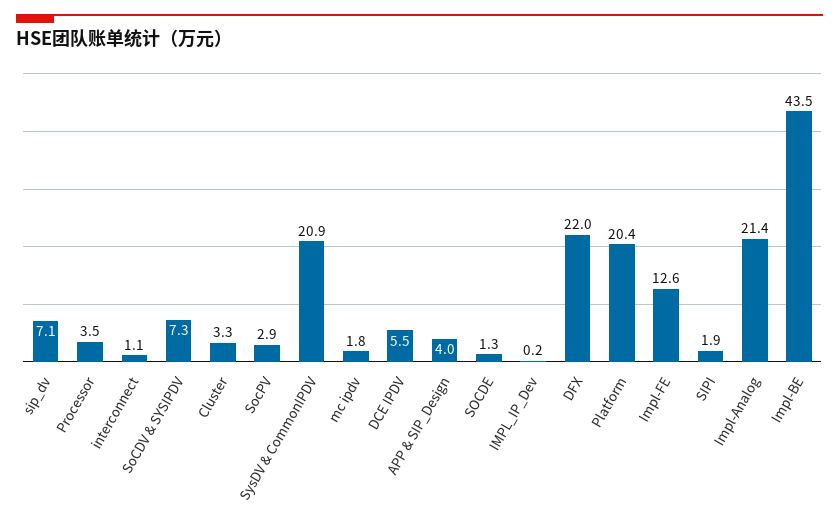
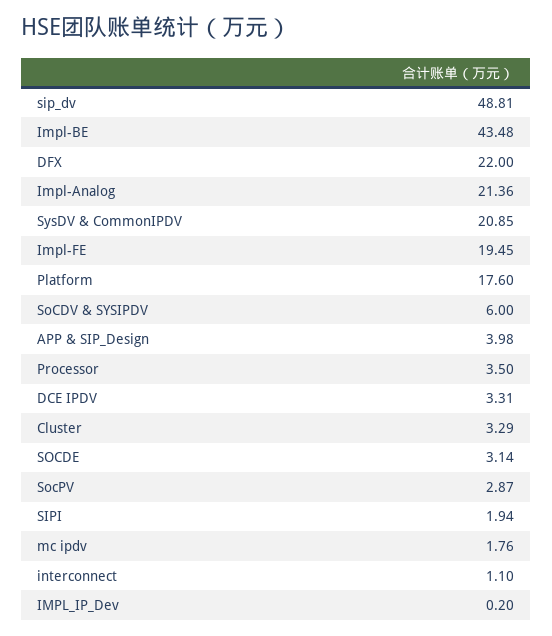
  {
-   "sip_dv": 7.1,
+   "sip_dv": 48.81,
    "Processor": 3.5,
    "interconnect": 1.1,
-   "SoCDV & SYSIPDV": 7.3,
+   "SoCDV & SYSIPDV": 6,
    "Cluster": 3.29,
    "SocPV": 2.87,
    "SysDV & CommonIPDV": 20.85,
    "mc ipdv": 1.76,
-   "DCE IPDV": 5.5,
+   "DCE IPDV": 3.31,
    "APP & SIP_Design": 3.98,
-   "SOCDE": 1.3,
+   "SOCDE": 3.14,
    "IMPL_IP_Dev": 0.2,
    "DFX": 22,
-   "Platform": 20.4,
+   "Platform": 17.6,
-   "Impl-FE": 12.6,
+   "Impl-FE": 19.45,
    "SIPI": 1.94,
    "Impl-Analog": 21.36,
    "Impl-BE": 43.48
  }

